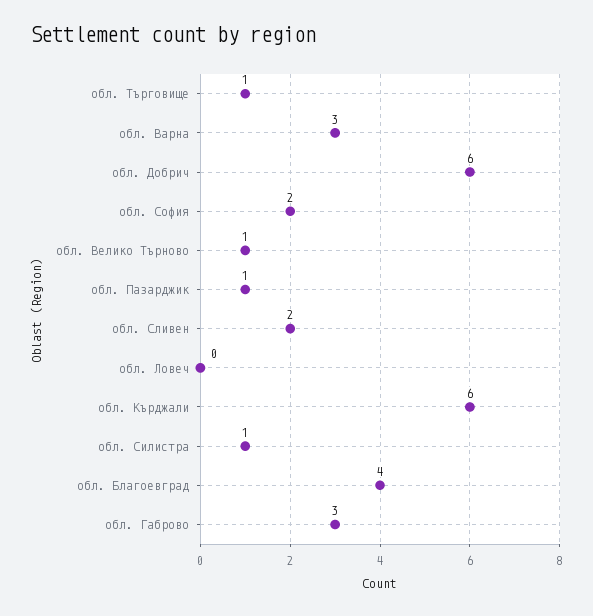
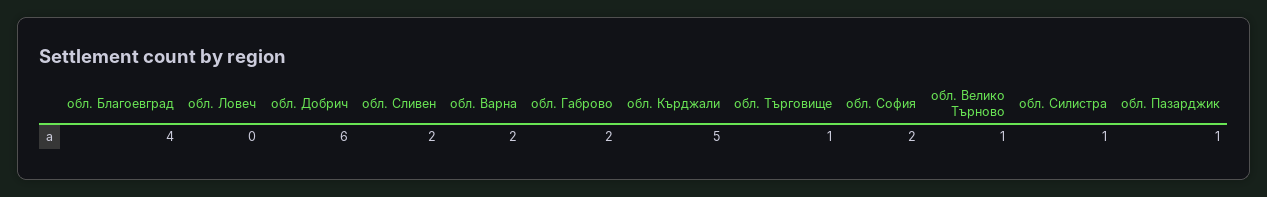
  {
    "обл. Търговище": 1,
-   "обл. Варна": 3,
+   "обл. Варна": 2,
    "обл. Добрич": 6,
    "обл. София": 2,
    "обл. Велико Търново": 1,
    "обл. Пазарджик": 1,
    "обл. Сливен": 2,
    "обл. Ловеч": 0,
-   "обл. Кърджали": 6,
+   "обл. Кърджали": 5,
    "обл. Силистра": 1,
    "обл. Благоевград": 4,
-   "обл. Габрово": 3
+   "обл. Габрово": 2
  }

